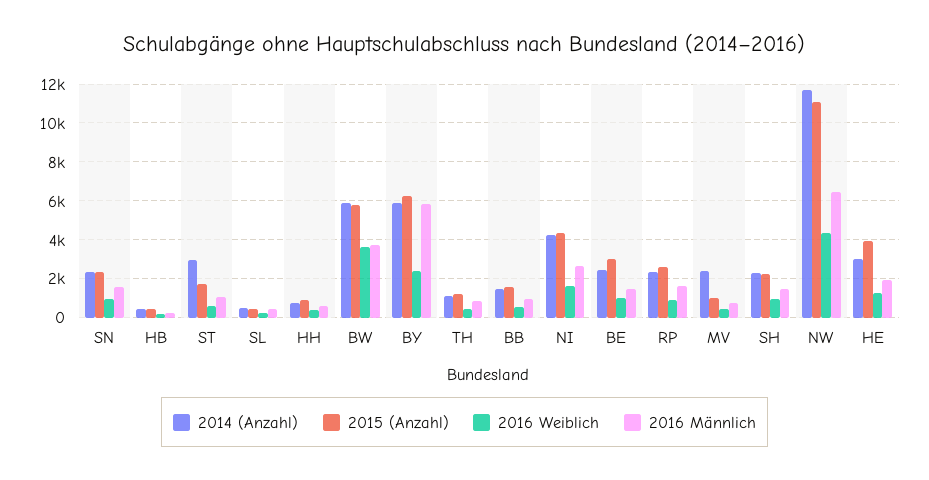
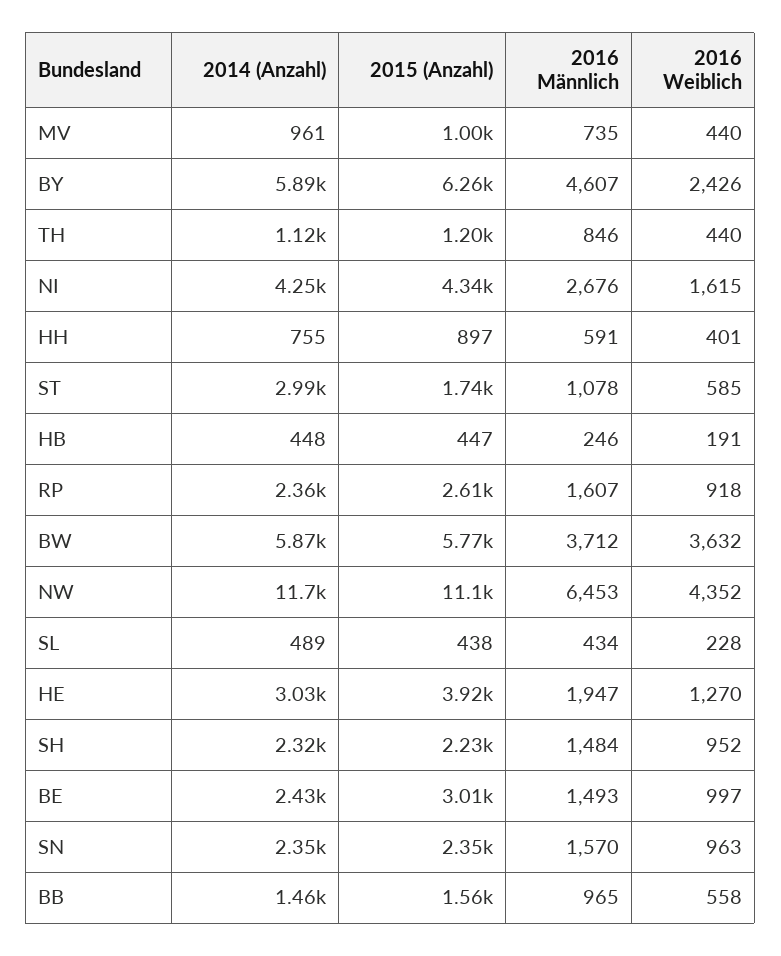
  {
    "2014 (Anzahl)": {
      "SN": 2350,
      "HB": 448,
      "ST": 2990,
      "SL": 489,
      "HH": 755,
      "BW": 5870,
      "BY": 5890,
      "TH": 1120,
      "BB": 1460,
      "NI": 4250,
      "BE": 2430,
      "RP": 2360,
-     "MV": 2500,
+     "MV": 961,
      "SH": 2320,
      "NW": 11700,
      "HE": 3030
    },
    "2015 (Anzahl)": {
      "SN": 2350,
      "HB": 447,
      "ST": 1740,
      "SL": 438,
      "HH": 897,
      "BW": 5770,
      "BY": 6260,
      "TH": 1200,
      "BB": 1560,
      "NI": 4340,
      "BE": 3010,
      "RP": 2610,
      "MV": 1000,
      "SH": 2230,
      "NW": 11100,
      "HE": 3920
    },
    "2016 Weiblich": {
      "SN": 963,
      "HB": 191,
      "ST": 585,
      "SL": 228,
      "HH": 401,
      "BW": 3632,
      "BY": 2426,
      "TH": 440,
      "BB": 558,
      "NI": 1615,
      "BE": 997,
      "RP": 918,
      "MV": 440,
      "SH": 952,
      "NW": 4352,
      "HE": 1270
    },
    "2016 Männlich": {
      "SN": 1570,
      "HB": 246,
      "ST": 1078,
      "SL": 434,
      "HH": 591,
      "BW": 3712,
-     "BY": 6000,
+     "BY": 4607,
      "TH": 846,
      "BB": 965,
      "NI": 2676,
      "BE": 1493,
      "RP": 1607,
      "MV": 735,
      "SH": 1484,
      "NW": 6453,
      "HE": 1947
    }
  }

